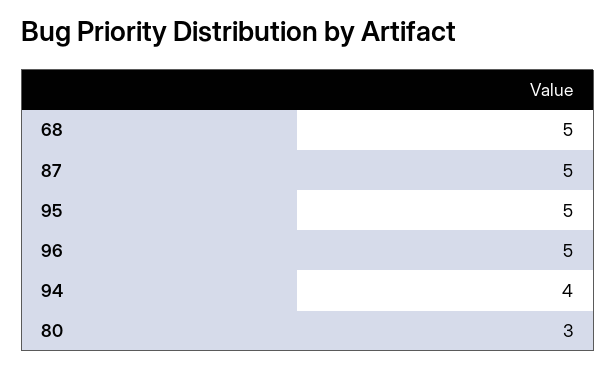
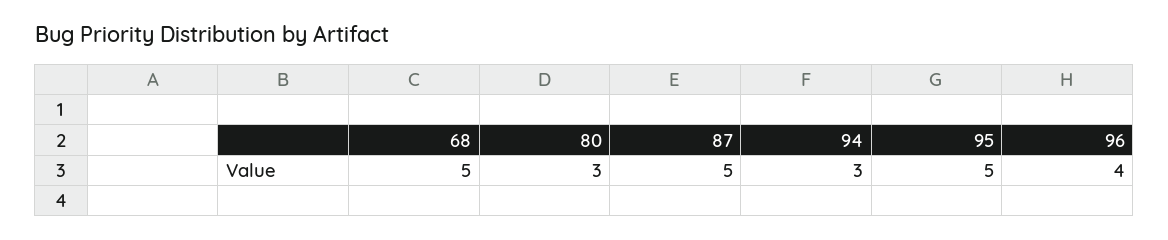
  {
    "68": 5,
    "87": 5,
    "95": 5,
-   "96": 5,
+   "96": 4,
-   "94": 4,
+   "94": 3,
    "80": 3
  }

